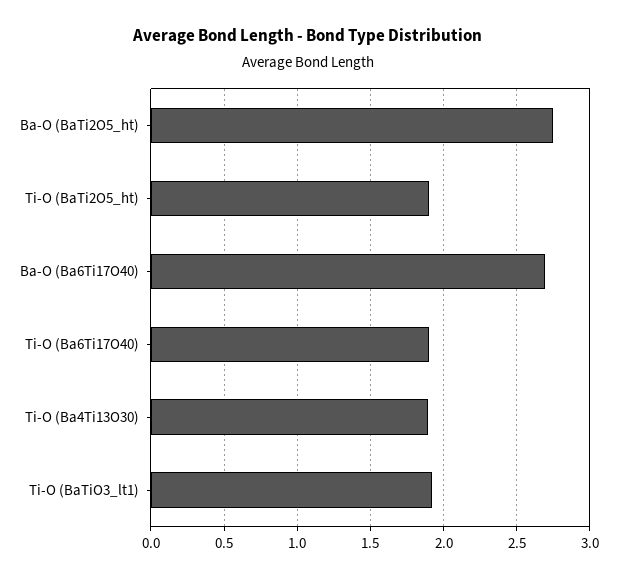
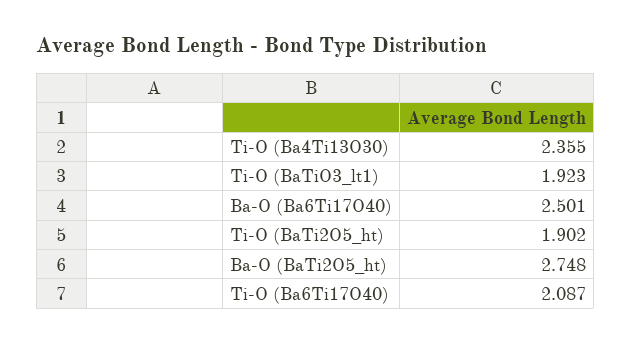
  {
    "Ba-O (BaTi2O5_ht)": 2.748,
    "Ti-O (BaTi2O5_ht)": 1.902,
-   "Ba-O (Ba6Ti17O40)": 2.7,
+   "Ba-O (Ba6Ti17O40)": 2.501,
-   "Ti-O (Ba6Ti17O40)": 1.9,
+   "Ti-O (Ba6Ti17O40)": 2.087,
-   "Ti-O (Ba4Ti13O30)": 1.9,
+   "Ti-O (Ba4Ti13O30)": 2.355,
    "Ti-O (BaTiO3_lt1)": 1.923
  }

